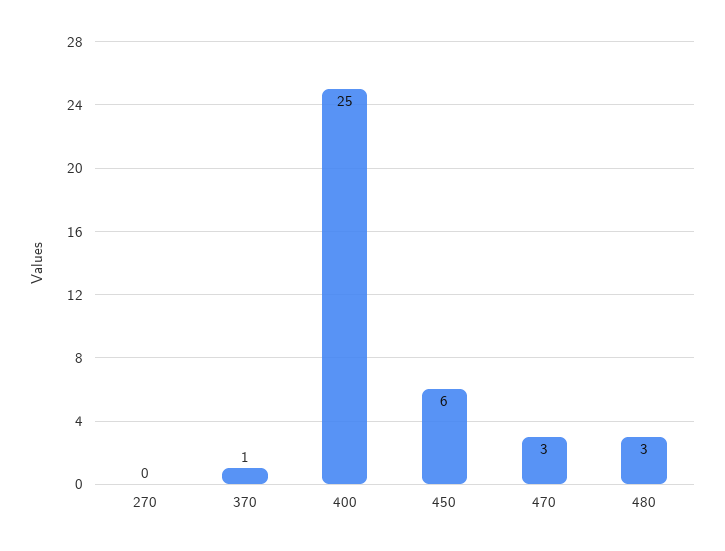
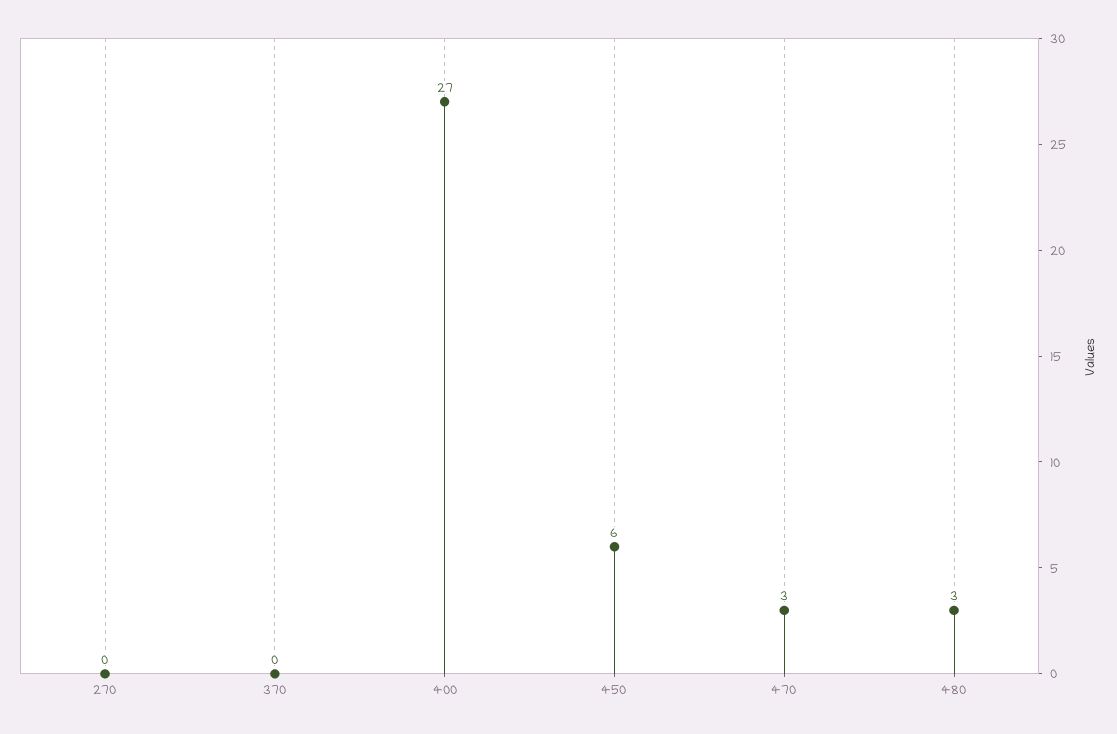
  {
    "270": 0,
-   "370": 1,
+   "370": 0,
-   "400": 25,
+   "400": 27,
    "450": 6,
    "470": 3,
    "480": 3
  }

